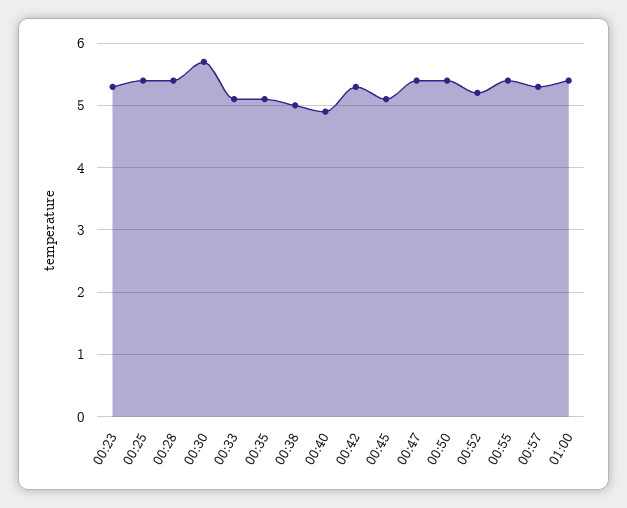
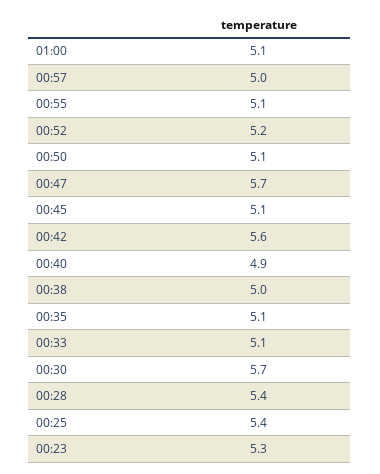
  {
    "00:23": 5.3,
    "00:25": 5.4,
    "00:28": 5.4,
    "00:30": 5.7,
    "00:33": 5.1,
    "00:35": 5.1,
    "00:38": 5,
    "00:40": 4.9,
-   "00:42": 5.3,
+   "00:42": 5.6,
    "00:45": 5.1,
-   "00:47": 5.4,
+   "00:47": 5.7,
-   "00:50": 5.4,
+   "00:50": 5.1,
    "00:52": 5.2,
-   "00:55": 5.4,
+   "00:55": 5.1,
-   "00:57": 5.3,
+   "00:57": 5,
-   "01:00": 5.4
+   "01:00": 5.1
  }

